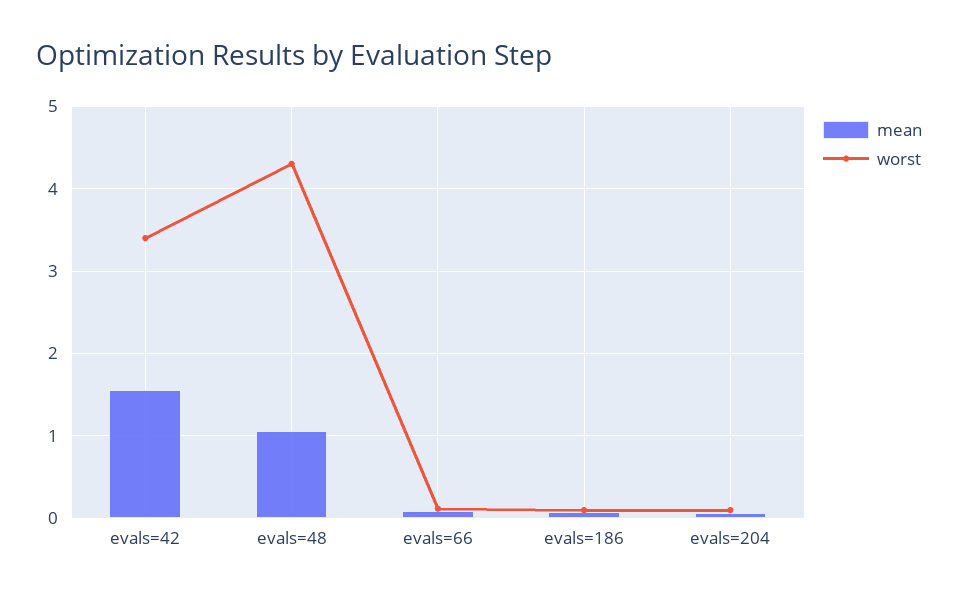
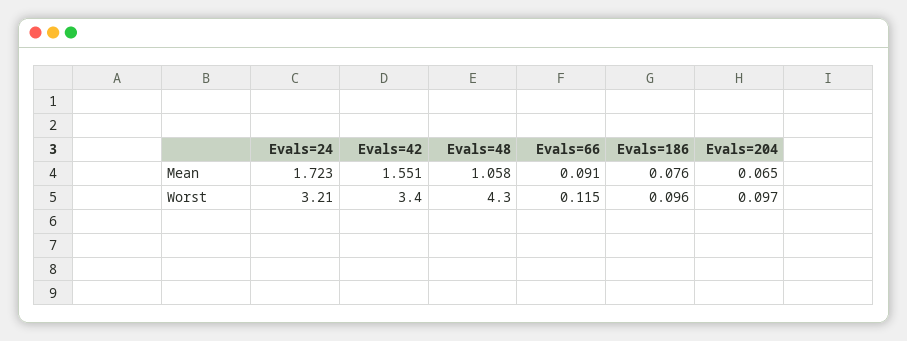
  {
    "mean": {
      "evals=42": 1.551,
      "evals=48": 1.058,
      "evals=66": 0.091,
      "evals=186": 0.076,
-     "evals=204": 0.065
+     "evals=204": 0.065,
+     "Evals=24": 1.723
    },
    "worst": {
      "evals=42": 3.4,
      "evals=48": 4.3,
      "evals=66": 0.115,
      "evals=186": 0.096,
-     "evals=204": 0.097
+     "evals=204": 0.097,
+     "Evals=24": 3.21
    }
  }

